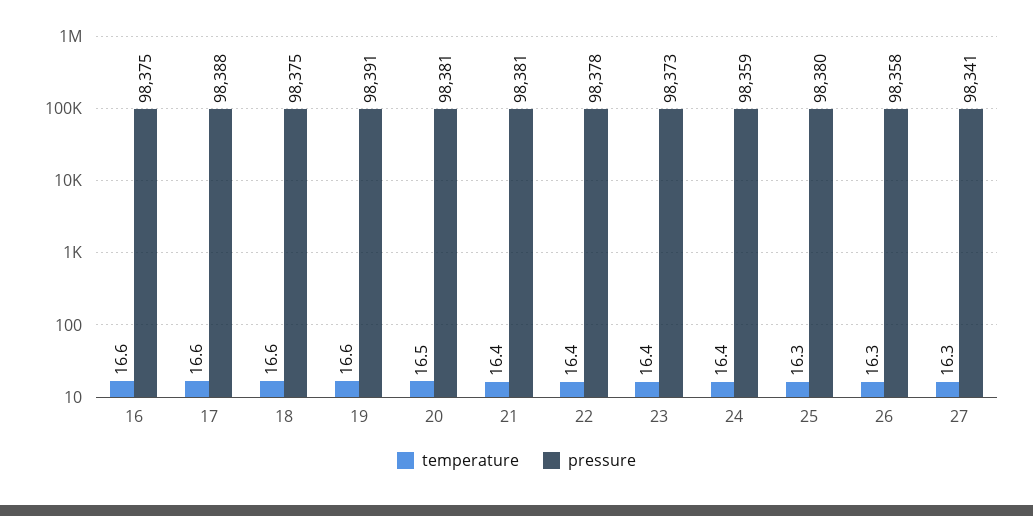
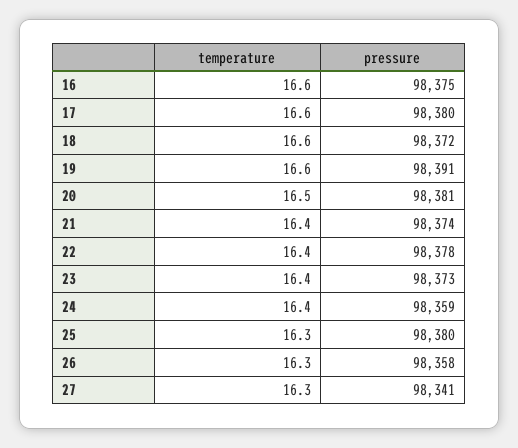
  {
    "temperature": {
      "16": 16.6,
      "17": 16.6,
      "18": 16.6,
      "19": 16.6,
      "20": 16.5,
      "21": 16.4,
      "22": 16.4,
      "23": 16.4,
      "24": 16.4,
      "25": 16.3,
      "26": 16.3,
      "27": 16.3
    },
    "pressure": {
      "16": 98375,
-     "17": 98388,
+     "17": 98380,
-     "18": 98375,
+     "18": 98372,
      "19": 98391,
      "20": 98381,
-     "21": 98381,
+     "21": 98374,
      "22": 98378,
      "23": 98373,
      "24": 98359,
      "25": 98380,
      "26": 98358,
      "27": 98341
    }
  }

